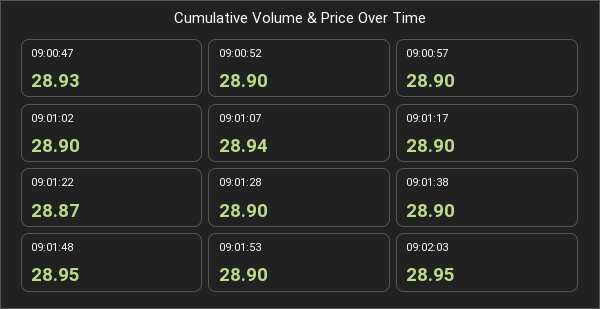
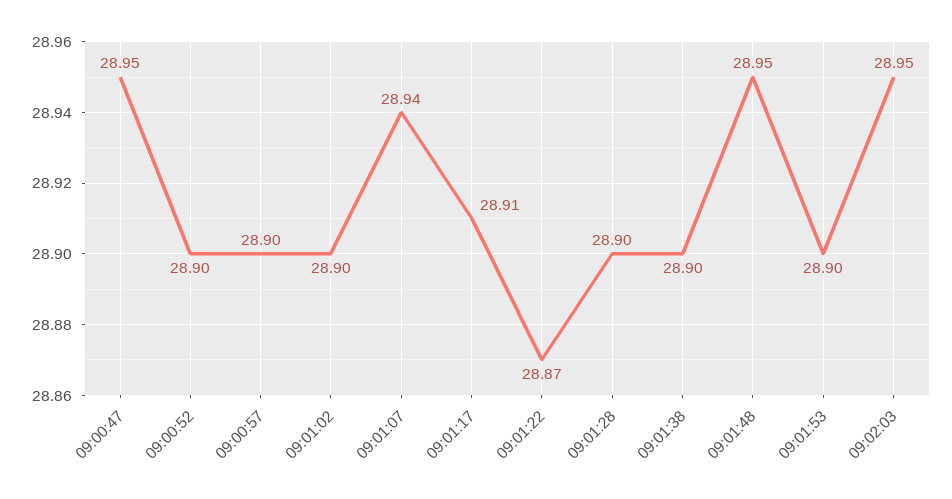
  {
-   "09:00:47": 28.93,
+   "09:00:47": 28.95,
    "09:00:52": 28.9,
    "09:00:57": 28.9,
    "09:01:02": 28.9,
    "09:01:07": 28.94,
-   "09:01:17": 28.9,
+   "09:01:17": 28.91,
    "09:01:22": 28.87,
    "09:01:28": 28.9,
    "09:01:38": 28.9,
    "09:01:48": 28.95,
    "09:01:53": 28.9,
    "09:02:03": 28.95
  }

